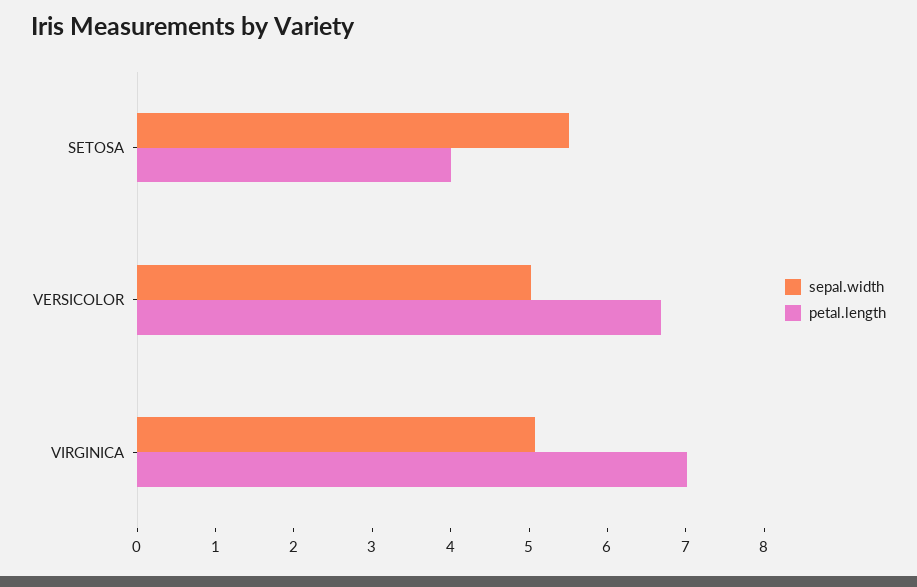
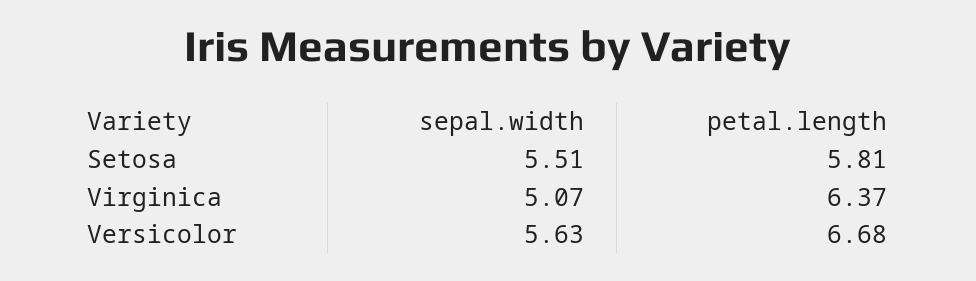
  {
    "sepal.width": {
      "SETOSA": 5.51,
-     "VERSICOLOR": 5,
+     "VERSICOLOR": 5.63,
      "VIRGINICA": 5.07
    },
    "petal.length": {
-     "SETOSA": 4,
+     "SETOSA": 5.81,
      "VERSICOLOR": 6.68,
-     "VIRGINICA": 7
+     "VIRGINICA": 6.37
    }
  }

